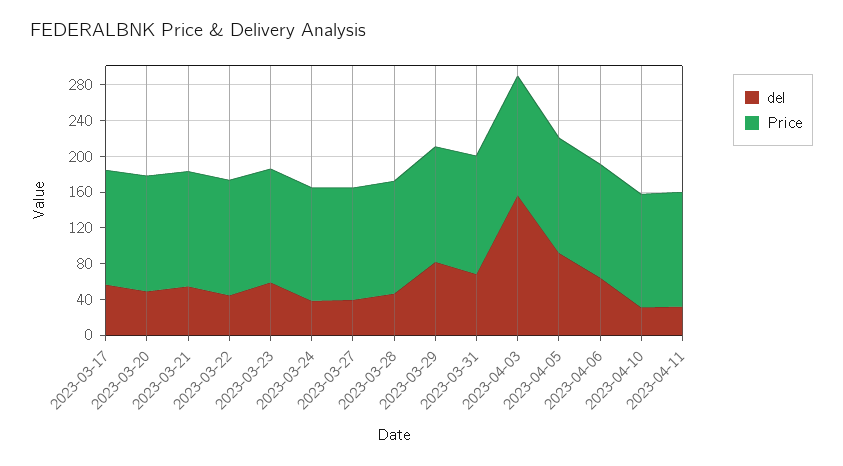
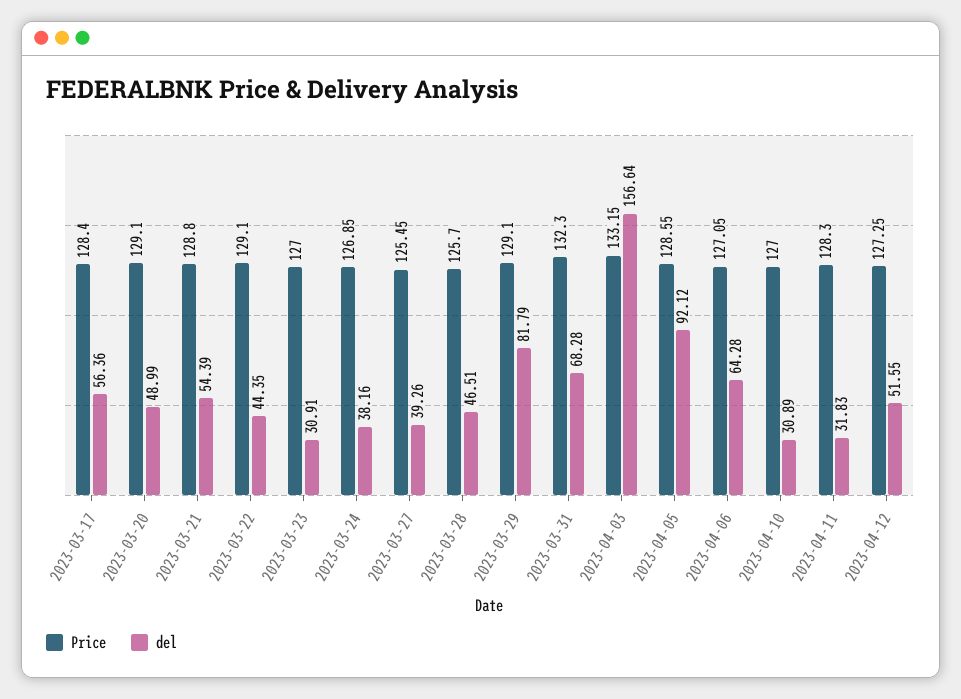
  {
    "del": {
      "2023-03-17": 56.36,
      "2023-03-20": 48.99,
      "2023-03-21": 54.39,
      "2023-03-22": 44.35,
-     "2023-03-23": 60,
+     "2023-03-23": 30.91,
      "2023-03-24": 38.16,
      "2023-03-27": 39.26,
      "2023-03-28": 46.51,
      "2023-03-29": 81.79,
      "2023-03-31": 68.28,
      "2023-04-03": 156.64,
      "2023-04-05": 92.12,
      "2023-04-06": 64.28,
      "2023-04-10": 30.89,
-     "2023-04-11": 31.83
+     "2023-04-11": 31.83,
+     "2023-04-12": 51.55
    },
    "Price": {
      "2023-03-17": 128.4,
      "2023-03-20": 129.1,
      "2023-03-21": 128.8,
      "2023-03-22": 129.1,
      "2023-03-23": 127,
      "2023-03-24": 126.85,
      "2023-03-27": 125.45,
      "2023-03-28": 125.7,
      "2023-03-29": 129.1,
      "2023-03-31": 132.3,
      "2023-04-03": 133.15,
      "2023-04-05": 128.55,
      "2023-04-06": 127.05,
      "2023-04-10": 127,
-     "2023-04-11": 128.3
+     "2023-04-11": 128.3,
+     "2023-04-12": 127.25
    }
  }

